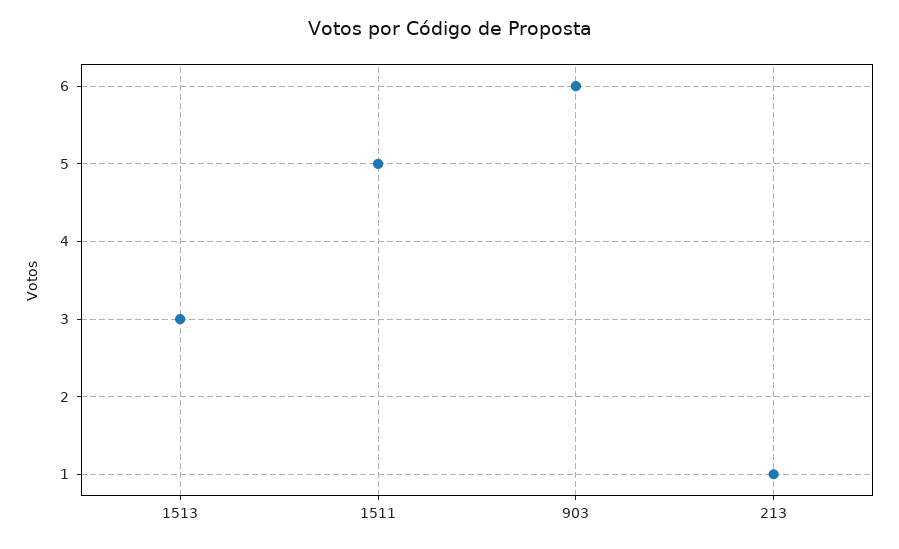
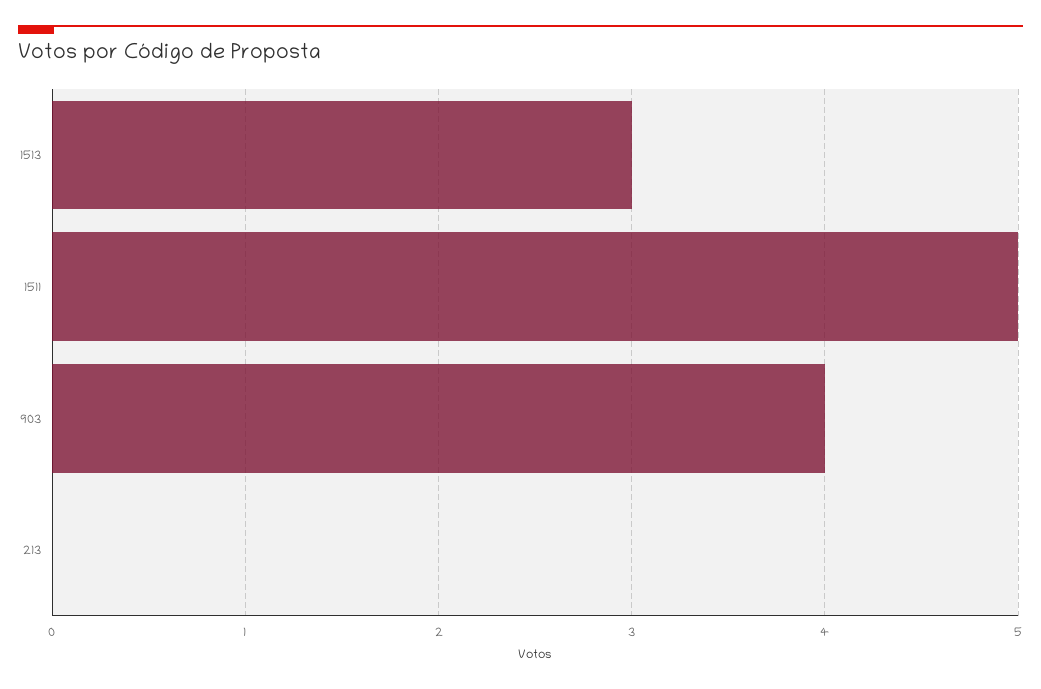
  {
    "1513": 3,
    "1511": 5,
-   "903": 6,
+   "903": 4,
-   "213": 1
+   "213": 0
  }

